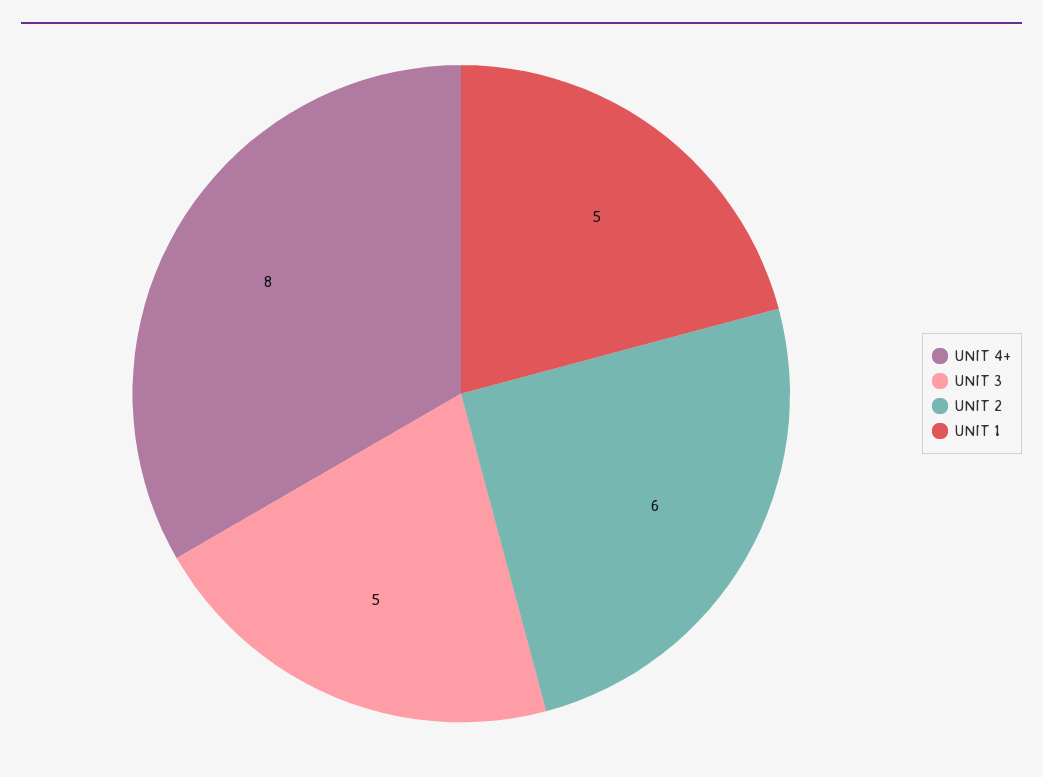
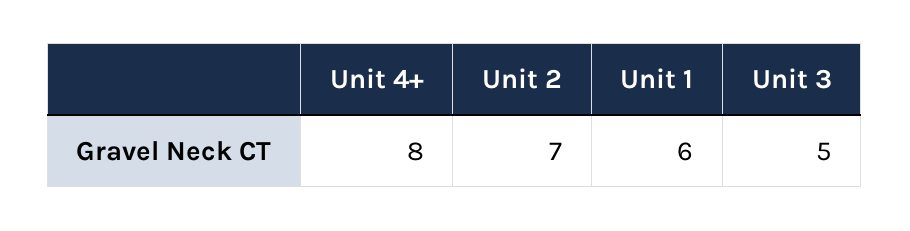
  {
    "UNIT 4+": 8,
    "UNIT 3": 5,
-   "UNIT 2": 6,
+   "UNIT 2": 7,
-   "UNIT 1": 5
+   "UNIT 1": 6
  }

